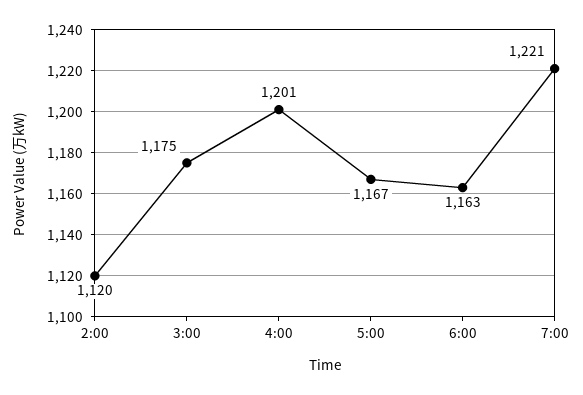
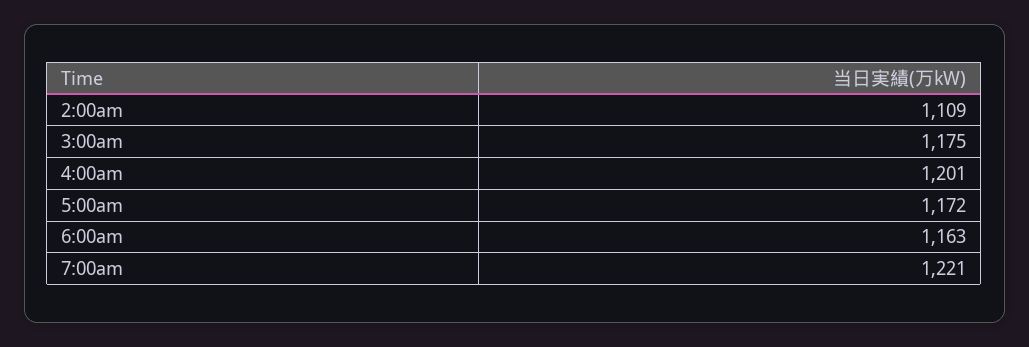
  {
-   "2:00": 1120,
+   "2:00": 1109,
    "3:00": 1175,
    "4:00": 1201,
-   "5:00": 1167,
+   "5:00": 1172,
    "6:00": 1163,
    "7:00": 1221
  }

